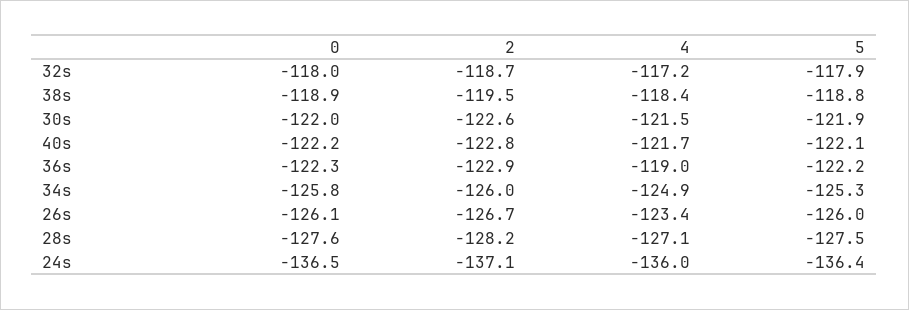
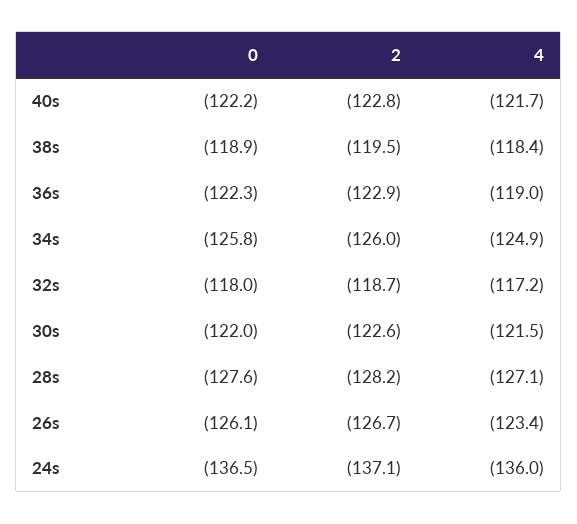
  {
    "0": {
      "32s": -118,
      "38s": -118.9,
      "30s": -122,
      "40s": -122.2,
      "36s": -122.3,
      "34s": -125.8,
      "26s": -126.1,
      "28s": -127.6,
      "24s": -136.5
    },
    "2": {
      "32s": -118.7,
      "38s": -119.5,
      "30s": -122.6,
      "40s": -122.8,
      "36s": -122.9,
      "34s": -126,
      "26s": -126.7,
      "28s": -128.2,
      "24s": -137.1
    },
    "4": {
      "32s": -117.2,
      "38s": -118.4,
      "30s": -121.5,
      "40s": -121.7,
      "36s": -119,
      "34s": -124.9,
      "26s": -123.4,
      "28s": -127.1,
      "24s": -136
-   },
+   }
-   "5": {
-     "32s": -117.9,
-     "38s": -118.8,
-     "30s": -121.9,
-     "40s": -122.1,
-     "36s": -122.2,
-     "34s": -125.3,
-     "26s": -126,
-     "28s": -127.5,
-     "24s": -136.4
-   }
  }

